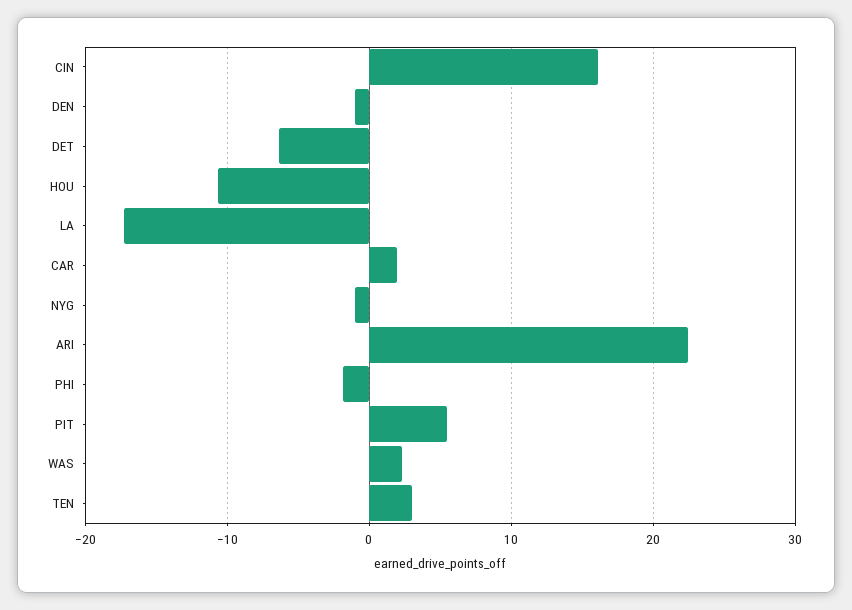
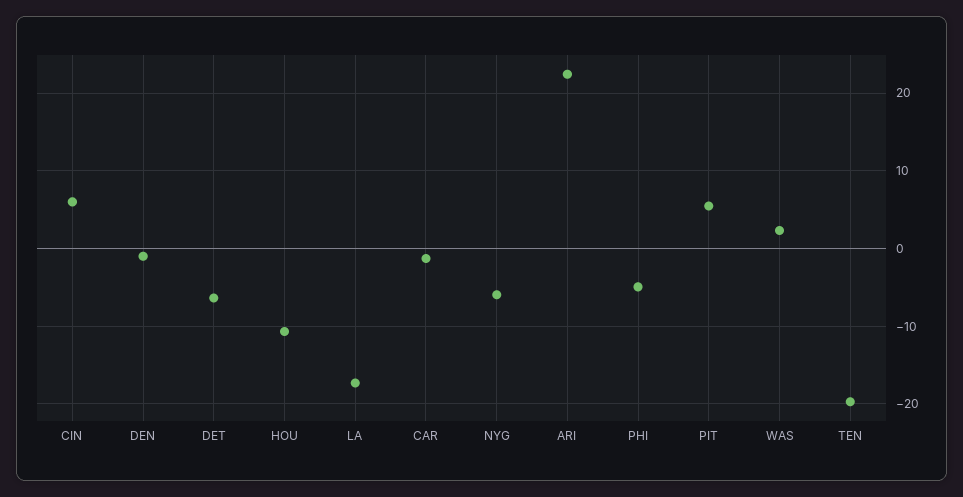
  {
-   "CIN": 16,
+   "CIN": 6,
    "DEN": -1,
    "DET": -6,
    "HOU": -11,
    "LA": -17,
-   "CAR": 2,
+   "CAR": -1,
-   "NYG": -1,
+   "NYG": -6,
    "ARI": 22,
-   "PHI": -2,
+   "PHI": -5,
    "PIT": 5,
    "WAS": 2,
-   "TEN": 3
+   "TEN": -20
  }

